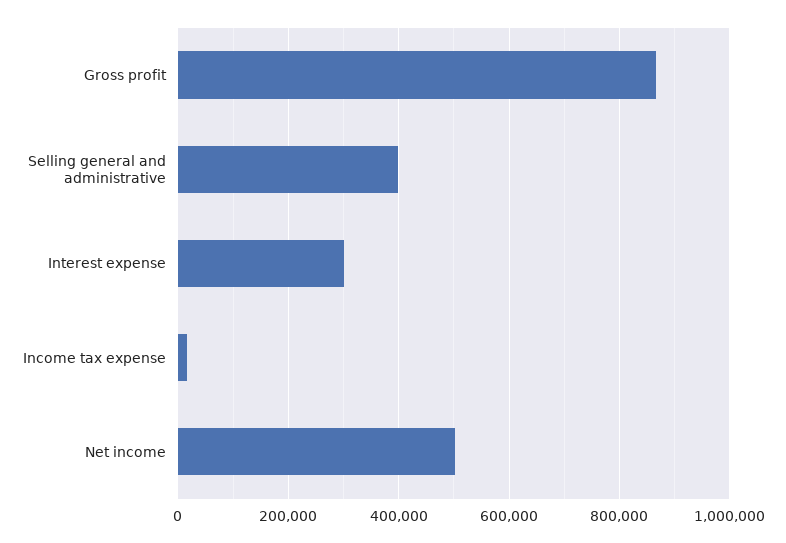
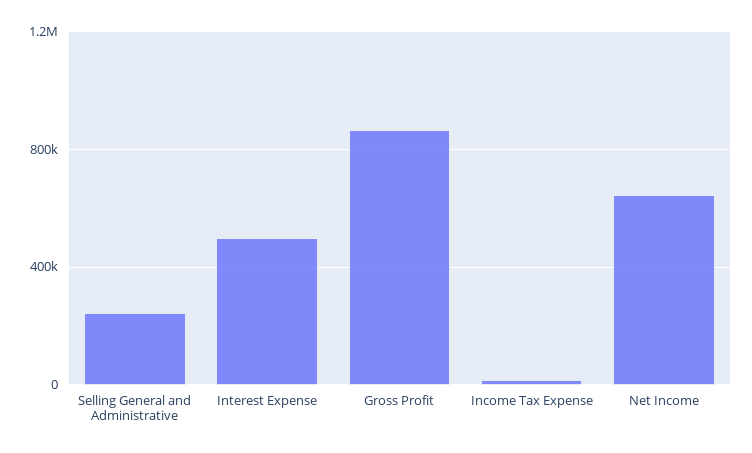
  {
    "Gross profit": 860000,
-   "Selling general and administrative": 400000,
+   "Selling general and administrative": 250000,
-   "Interest expense": 300000,
+   "Interest expense": 500000,
    "Income tax expense": 20000,
-   "Net income": 500000
+   "Net income": 650000
  }

